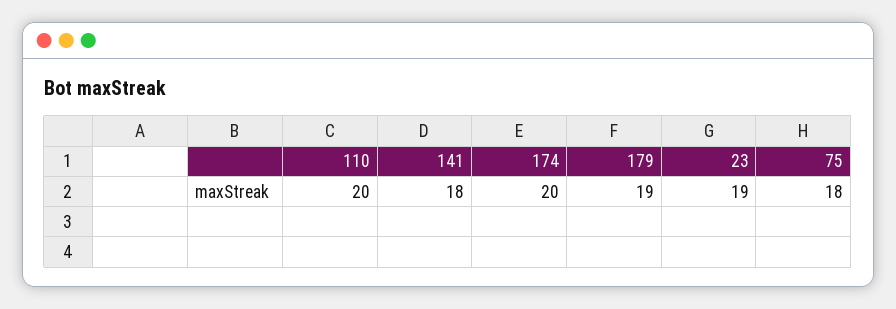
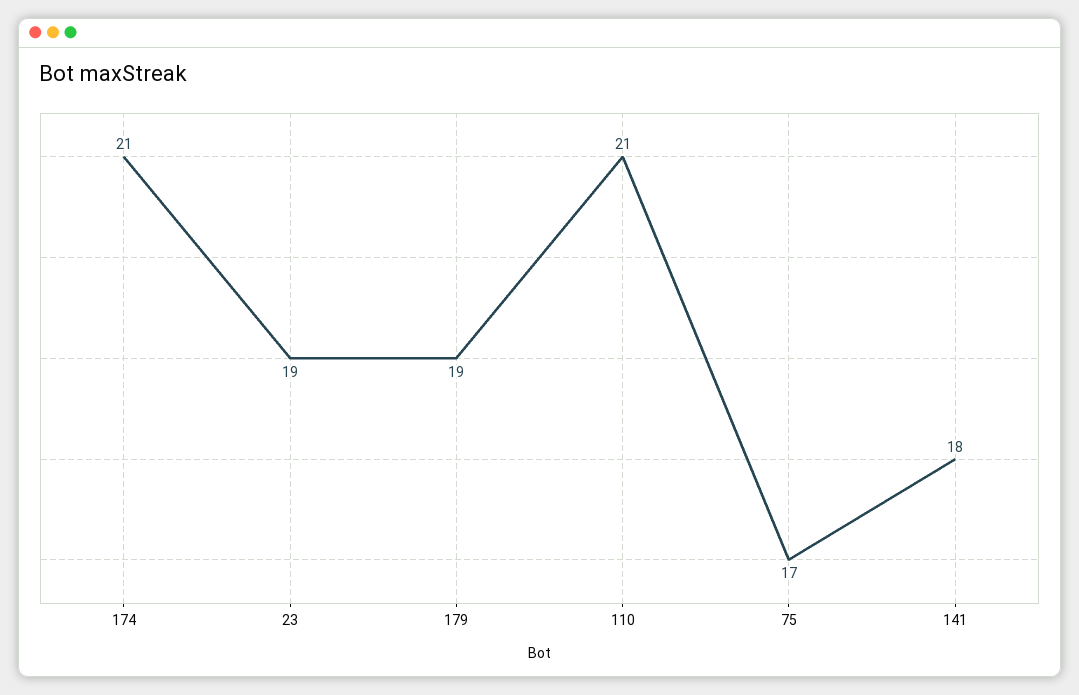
  {
-   "110": 20,
+   "110": 21,
    "141": 18,
-   "174": 20,
+   "174": 21,
    "179": 19,
    "23": 19,
-   "75": 18
+   "75": 17
  }

